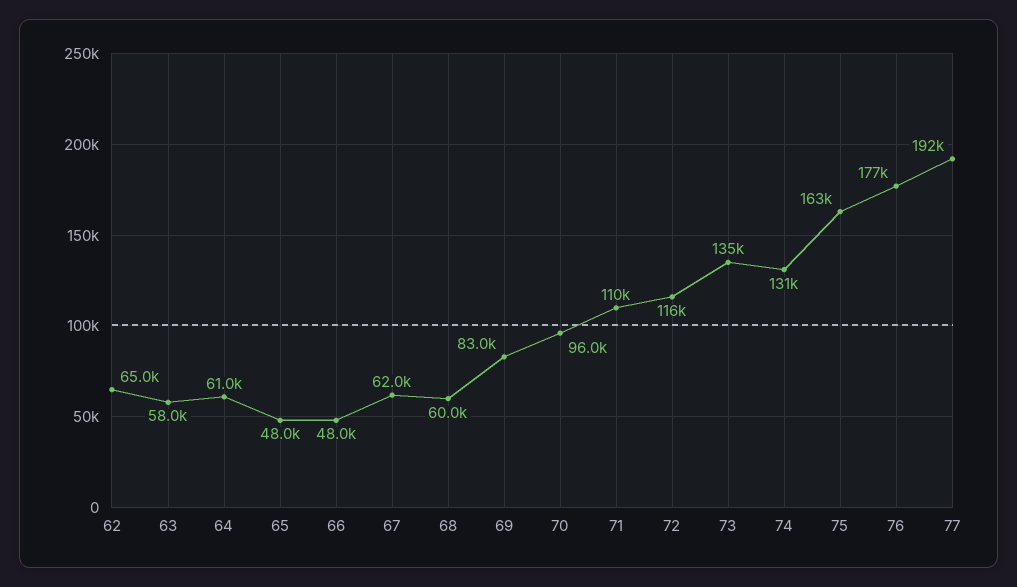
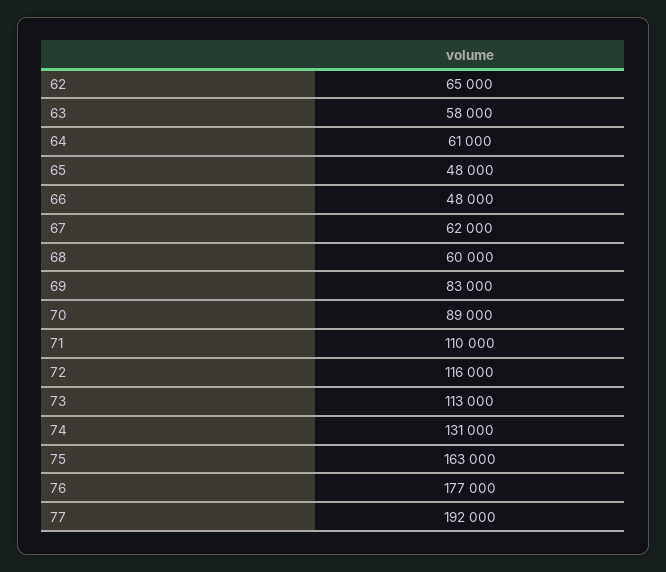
  {
    "62": 65000,
    "63": 58000,
    "64": 61000,
    "65": 48000,
    "66": 48000,
    "67": 62000,
    "68": 60000,
    "69": 83000,
-   "70": 96000,
+   "70": 89000,
    "71": 110000,
    "72": 116000,
-   "73": 135000,
+   "73": 113000,
    "74": 131000,
    "75": 163000,
    "76": 177000,
    "77": 192000
  }

